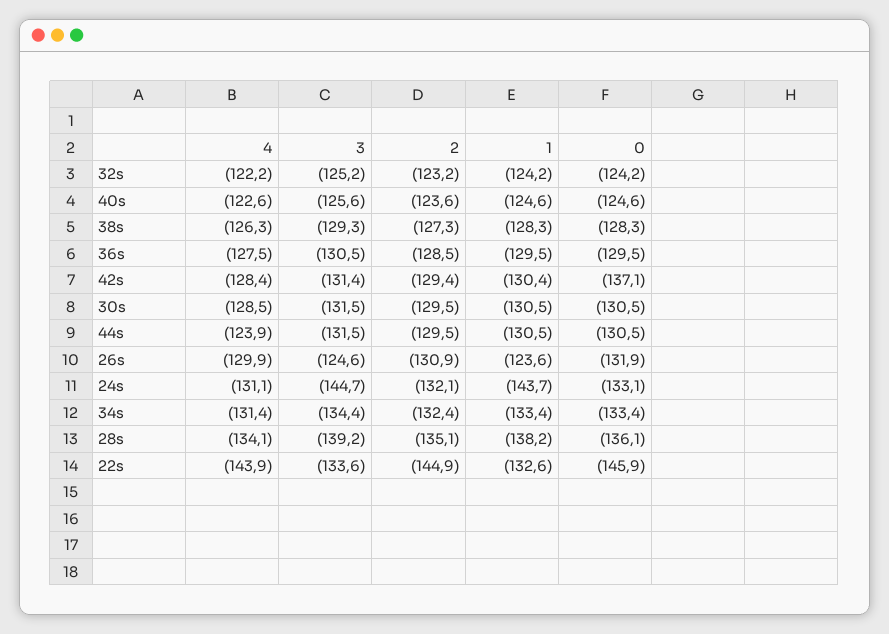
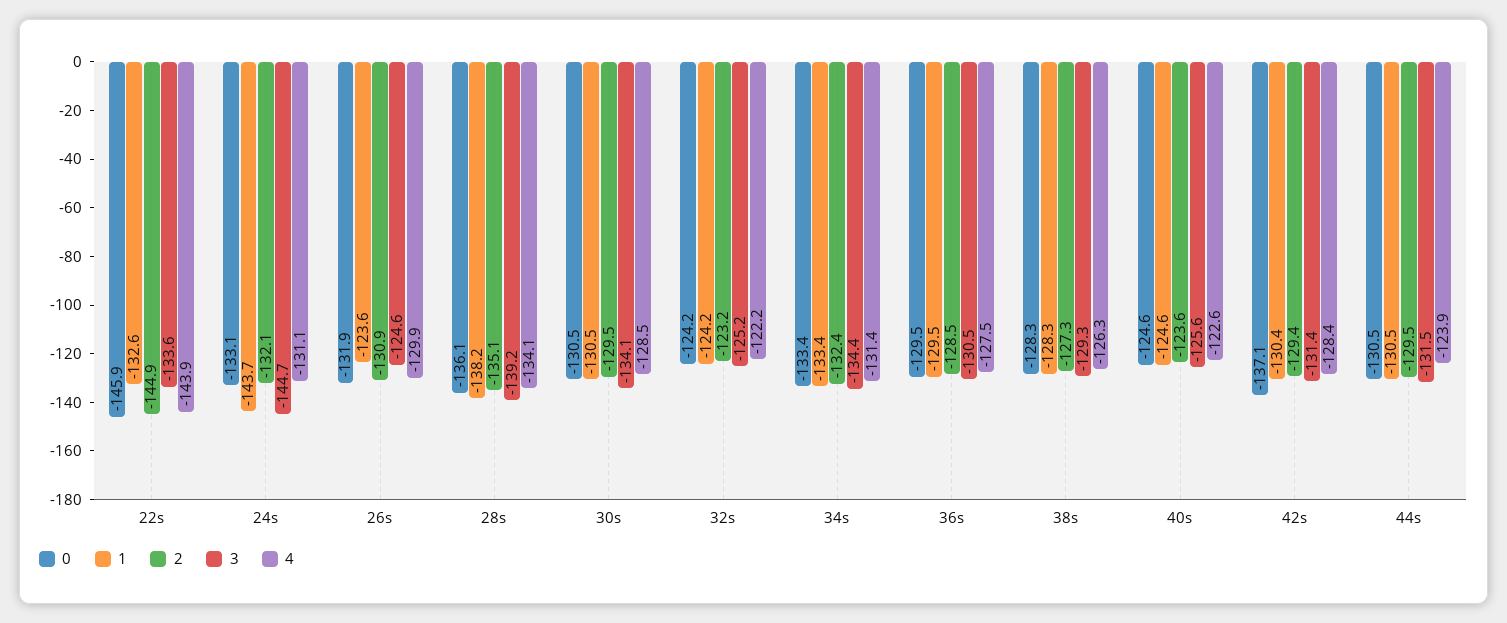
  {
    "4": {
      "32s": -122.2,
      "40s": -122.6,
      "38s": -126.3,
      "36s": -127.5,
      "42s": -128.4,
      "30s": -128.5,
      "44s": -123.9,
      "26s": -129.9,
      "24s": -131.1,
      "34s": -131.4,
      "28s": -134.1,
      "22s": -143.9
    },
    "3": {
      "32s": -125.2,
      "40s": -125.6,
      "38s": -129.3,
      "36s": -130.5,
      "42s": -131.4,
-     "30s": -131.5,
+     "30s": -134.1,
      "44s": -131.5,
      "26s": -124.6,
      "24s": -144.7,
      "34s": -134.4,
      "28s": -139.2,
      "22s": -133.6
    },
    "2": {
      "32s": -123.2,
      "40s": -123.6,
      "38s": -127.3,
      "36s": -128.5,
      "42s": -129.4,
      "30s": -129.5,
      "44s": -129.5,
      "26s": -130.9,
      "24s": -132.1,
      "34s": -132.4,
      "28s": -135.1,
      "22s": -144.9
    },
    "1": {
      "32s": -124.2,
      "40s": -124.6,
      "38s": -128.3,
      "36s": -129.5,
      "42s": -130.4,
      "30s": -130.5,
      "44s": -130.5,
      "26s": -123.6,
      "24s": -143.7,
      "34s": -133.4,
      "28s": -138.2,
      "22s": -132.6
    },
    "0": {
      "32s": -124.2,
      "40s": -124.6,
      "38s": -128.3,
      "36s": -129.5,
      "42s": -137.1,
      "30s": -130.5,
      "44s": -130.5,
      "26s": -131.9,
      "24s": -133.1,
      "34s": -133.4,
      "28s": -136.1,
      "22s": -145.9
    }
  }

